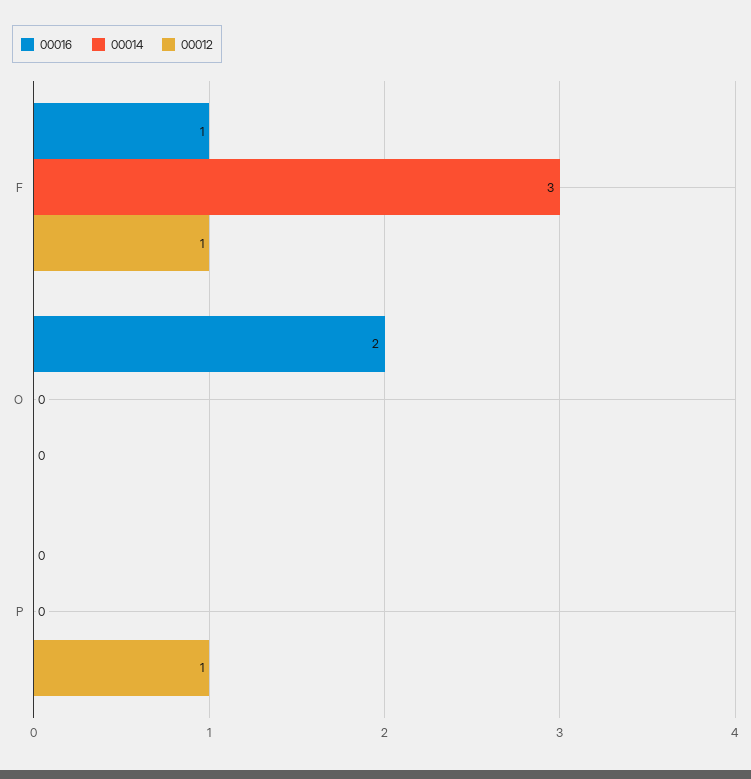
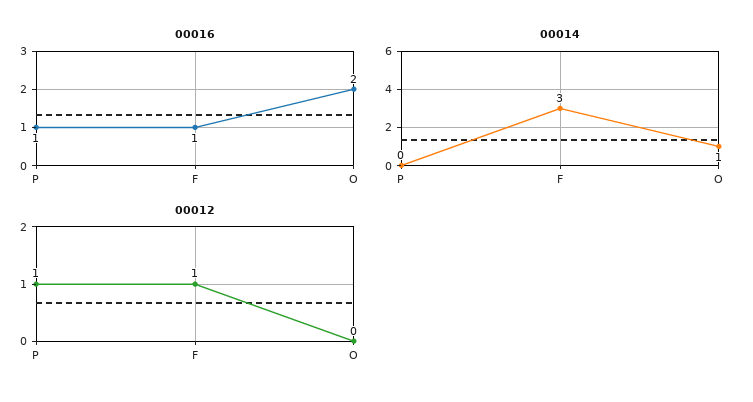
  {
    "00016": {
      "F": 1,
      "O": 2,
-     "P": 0
+     "P": 1
    },
    "00014": {
      "F": 3,
-     "O": 0,
+     "O": 1,
      "P": 0
    },
    "00012": {
      "F": 1,
      "O": 0,
      "P": 1
    }
  }

